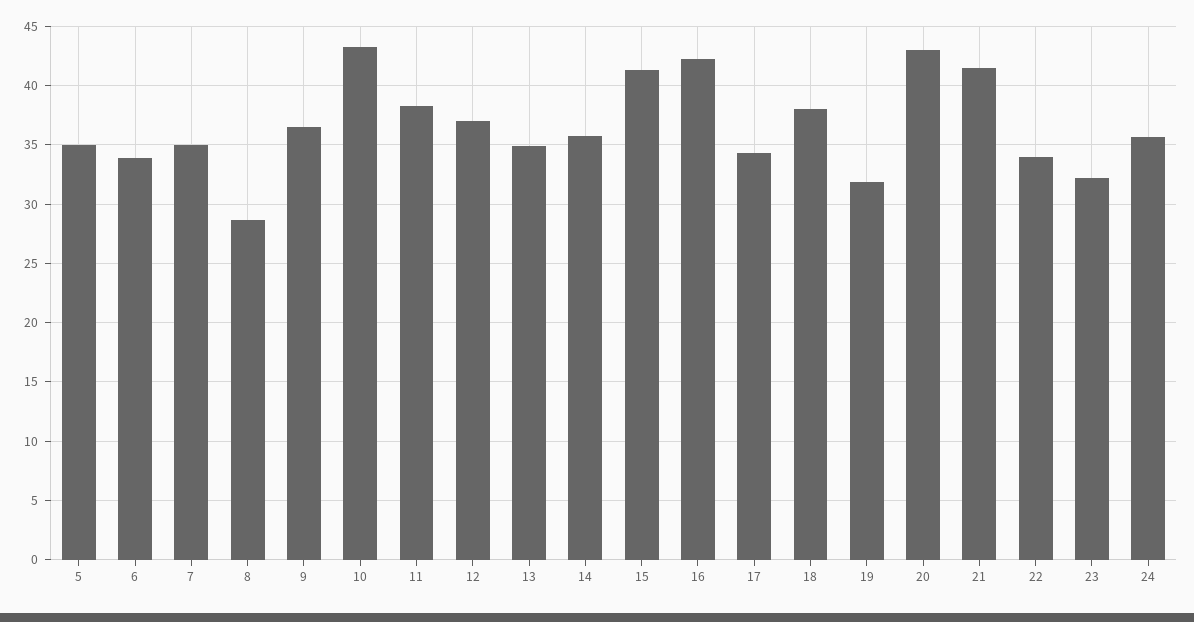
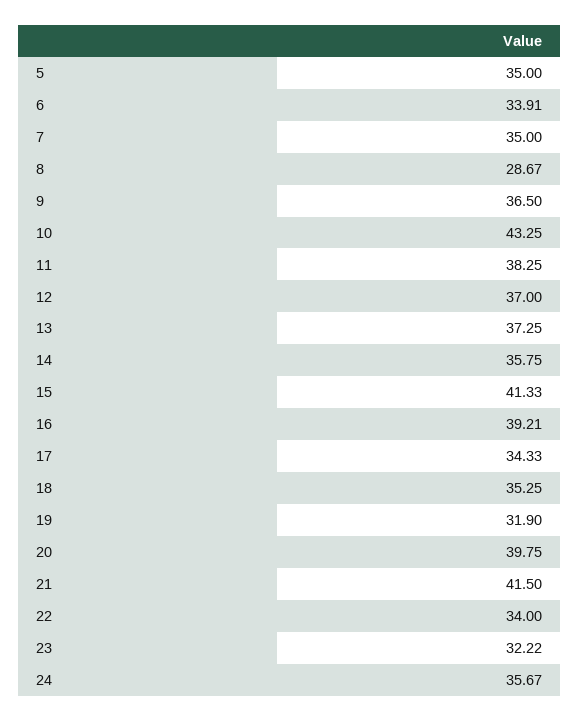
  {
    "5": 35,
    "6": 33.91,
    "7": 35,
    "8": 28.67,
    "9": 36.5,
    "10": 43.25,
    "11": 38.25,
    "12": 37,
-   "13": 35,
+   "13": 37.25,
    "14": 35.75,
    "15": 41.33,
-   "16": 42,
+   "16": 39.21,
    "17": 34.33,
-   "18": 38,
+   "18": 35.25,
    "19": 31.9,
-   "20": 43,
+   "20": 39.75,
    "21": 41.5,
    "22": 34,
    "23": 32.22,
    "24": 35.67
  }

